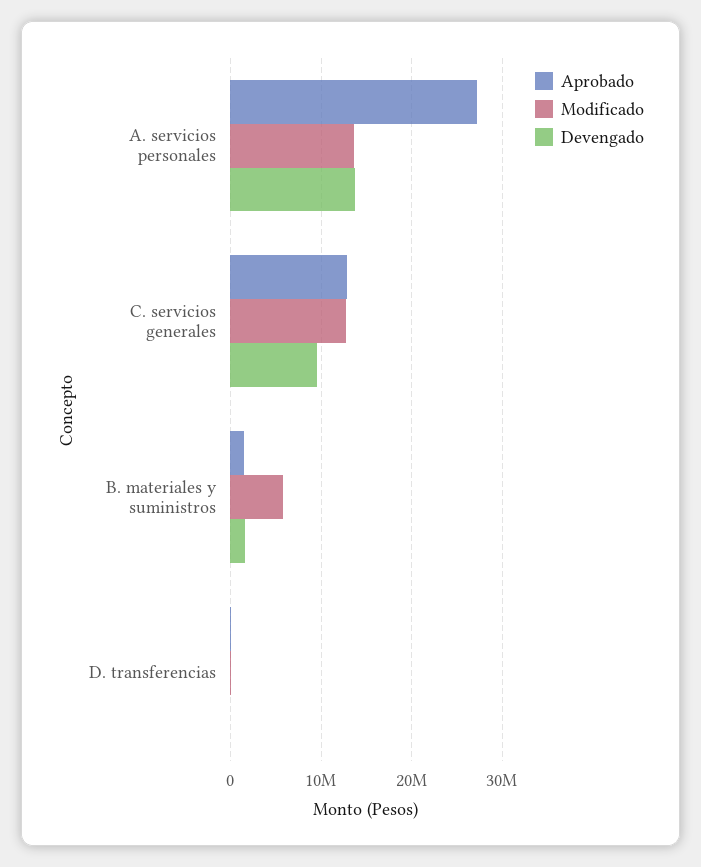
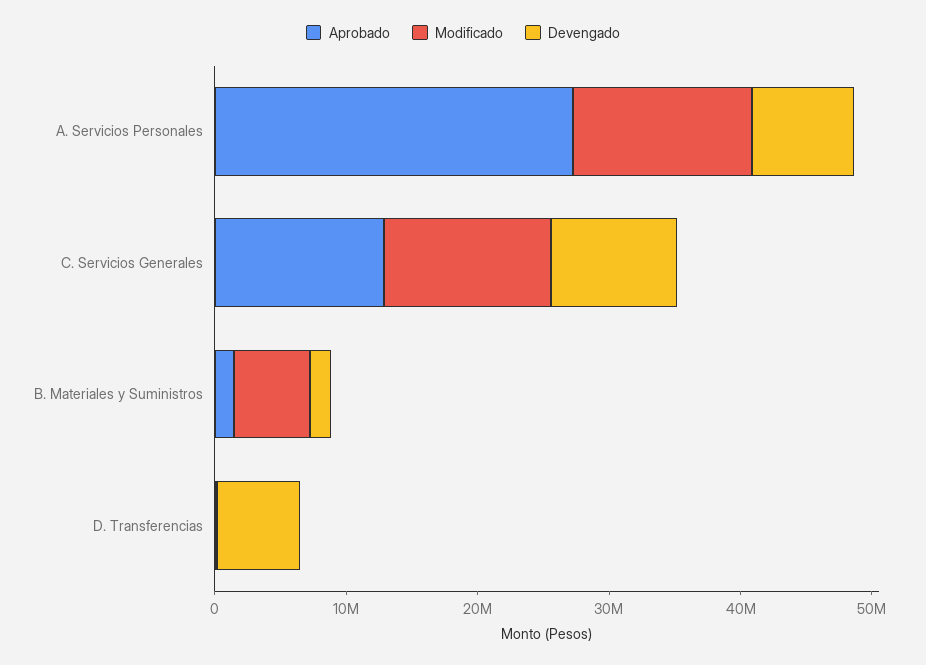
  {
    "Aprobado": {
      "A. servicios personales": 27000000,
      "C. servicios generales": 13000000,
      "B. materiales y suministros": 1000000,
      "D. transferencias": 0
    },
    "Modificado": {
      "A. servicios personales": 14000000,
      "C. servicios generales": 13000000,
      "B. materiales y suministros": 6000000,
      "D. transferencias": 0
    },
    "Devengado": {
-     "A. servicios personales": 14000000,
+     "A. servicios personales": 8000000,
      "C. servicios generales": 10000000,
      "B. materiales y suministros": 2000000,
-     "D. transferencias": 0
+     "D. transferencias": 6000000
    }
  }

